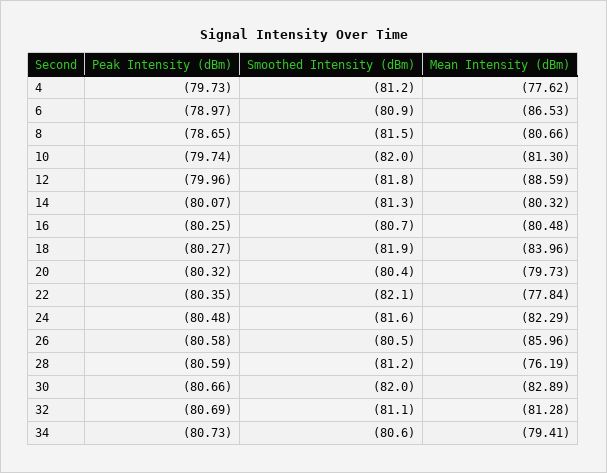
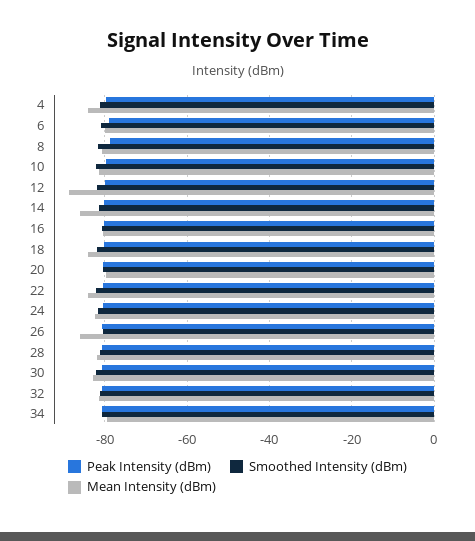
  {
    "Peak Intensity (dBm)": {
      "4": -79.73,
      "6": -78.97,
      "8": -78.65,
      "10": -79.74,
      "12": -79.96,
      "14": -80.07,
      "16": -80.25,
      "18": -80.27,
      "20": -80.32,
      "22": -80.35,
      "24": -80.48,
      "26": -80.58,
      "28": -80.59,
      "30": -80.66,
      "32": -80.69,
      "34": -80.73
    },
    "Smoothed Intensity (dBm)": {
      "4": -81.2,
      "6": -80.9,
      "8": -81.5,
      "10": -82,
      "12": -81.8,
      "14": -81.3,
      "16": -80.7,
      "18": -81.9,
      "20": -80.4,
      "22": -82.1,
      "24": -81.6,
      "26": -80.5,
      "28": -81.2,
      "30": -82,
      "32": -81.1,
      "34": -80.6
    },
    "Mean Intensity (dBm)": {
-     "4": -77.62,
+     "4": -84,
-     "6": -86.53,
+     "6": -80,
      "8": -80.66,
      "10": -81.3,
      "12": -88.59,
-     "14": -80.32,
+     "14": -86,
      "16": -80.48,
      "18": -83.96,
      "20": -79.73,
-     "22": -77.84,
+     "22": -84,
      "24": -82.29,
      "26": -85.96,
-     "28": -76.19,
+     "28": -82,
      "30": -82.89,
      "32": -81.28,
      "34": -79.41
    }
  }

